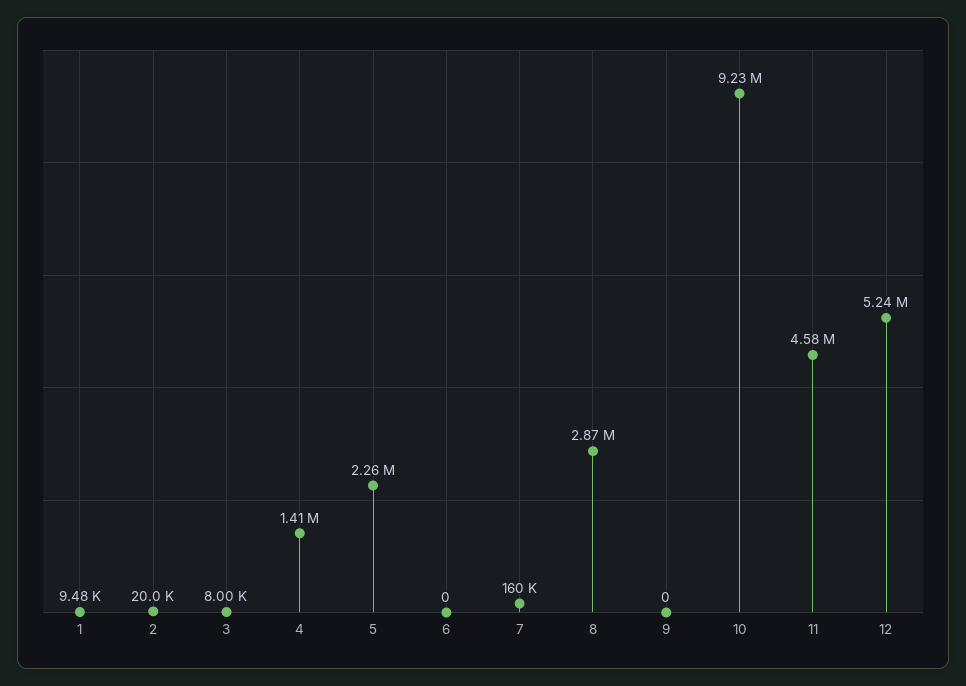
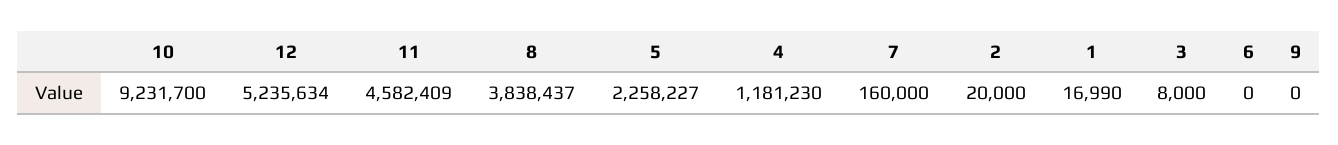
  {
-   "1": 9480,
+   "1": 16990,
    "2": 20000,
    "3": 8000,
-   "4": 1410000,
+   "4": 1181230,
    "5": 2258227,
    "6": 0,
    "7": 160000,
-   "8": 2870000,
+   "8": 3838437,
    "9": 0,
    "10": 9231700,
    "11": 4582409,
    "12": 5235634
  }

